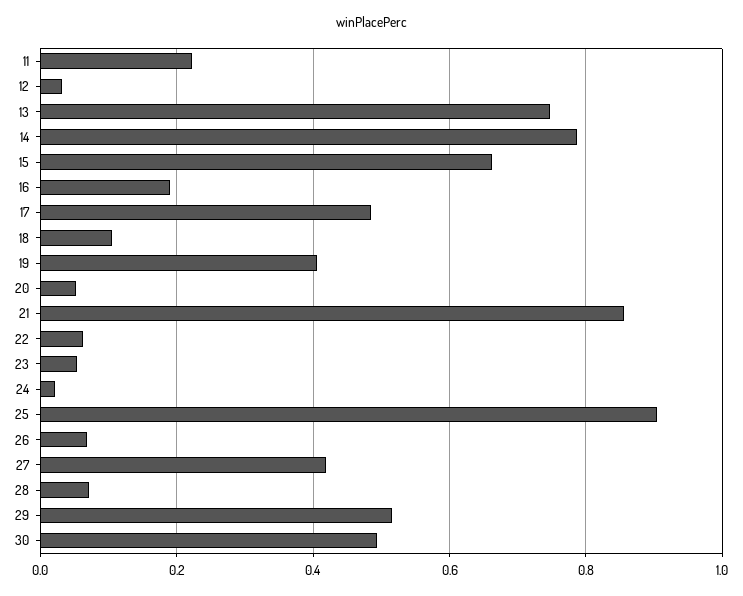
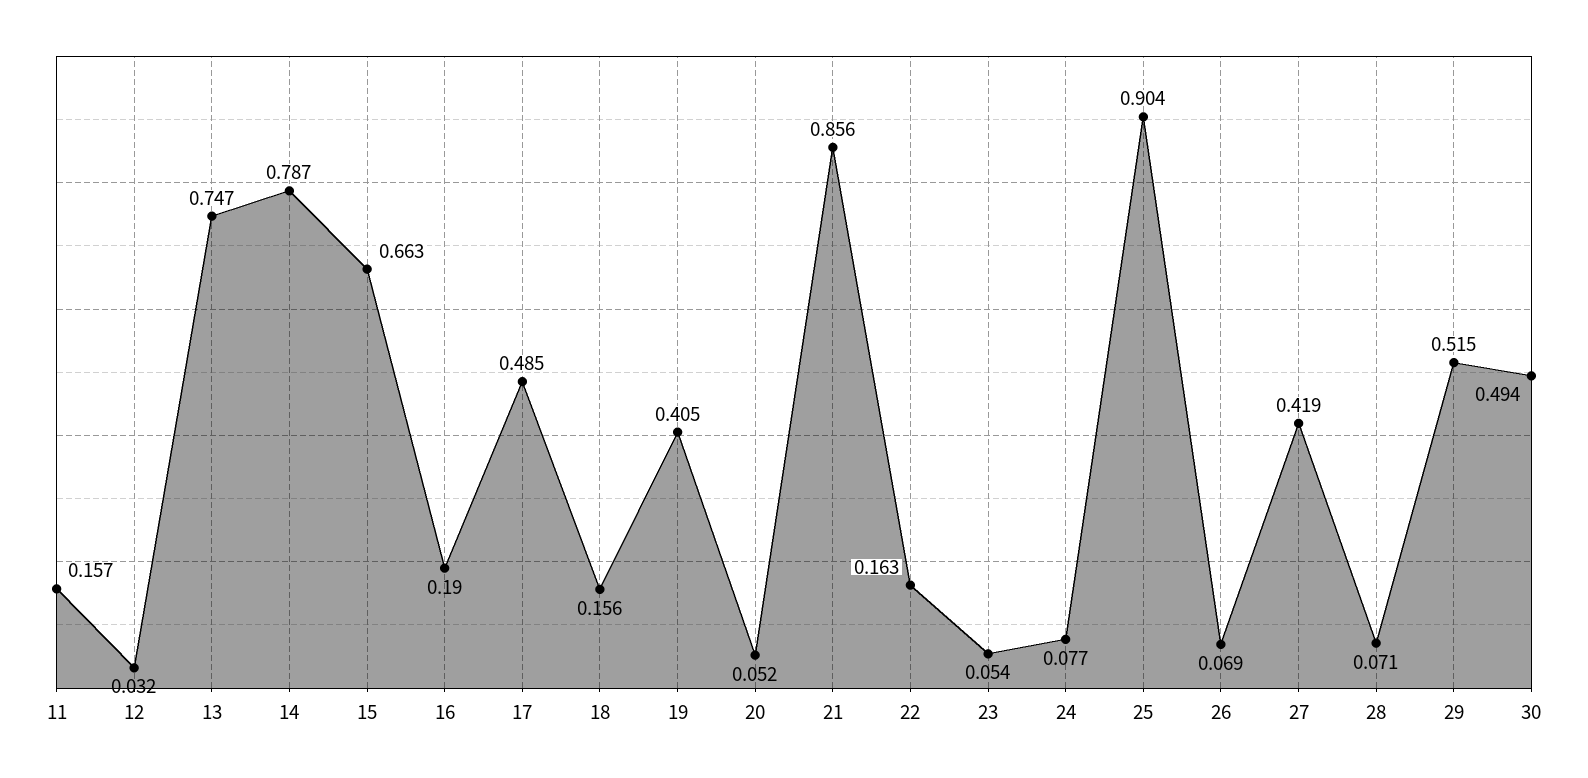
  {
-   "11": 0.22,
+   "11": 0.157,
    "12": 0.032,
    "13": 0.747,
    "14": 0.787,
    "15": 0.663,
    "16": 0.19,
    "17": 0.485,
-   "18": 0.1,
+   "18": 0.156,
    "19": 0.405,
    "20": 0.052,
    "21": 0.856,
-   "22": 0.06,
+   "22": 0.163,
    "23": 0.054,
-   "24": 0.02,
+   "24": 0.077,
    "25": 0.904,
    "26": 0.069,
    "27": 0.419,
    "28": 0.071,
    "29": 0.515,
    "30": 0.494
  }

